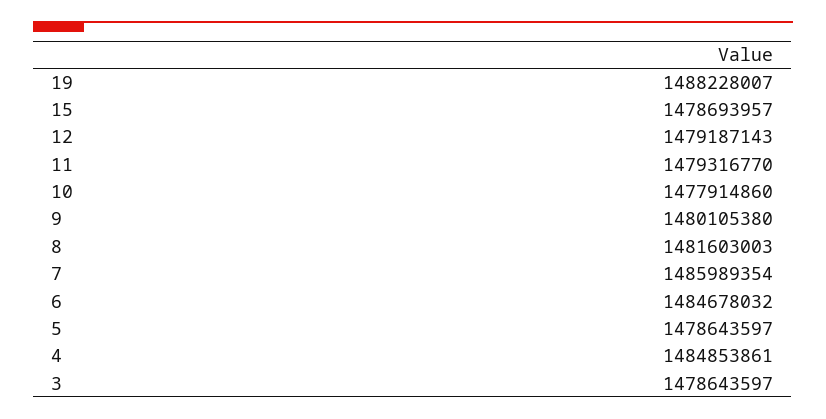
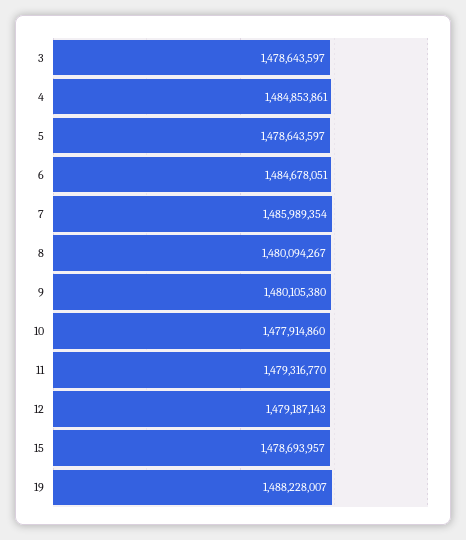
  {
    "19": 1488228007,
    "15": 1478693957,
    "12": 1479187143,
    "11": 1479316770,
    "10": 1477914860,
    "9": 1480105380,
-   "8": 1481603003,
+   "8": 1480094267,
    "7": 1485989354,
-   "6": 1484678032,
+   "6": 1484678051,
    "5": 1478643597,
    "4": 1484853861,
    "3": 1478643597
  }

